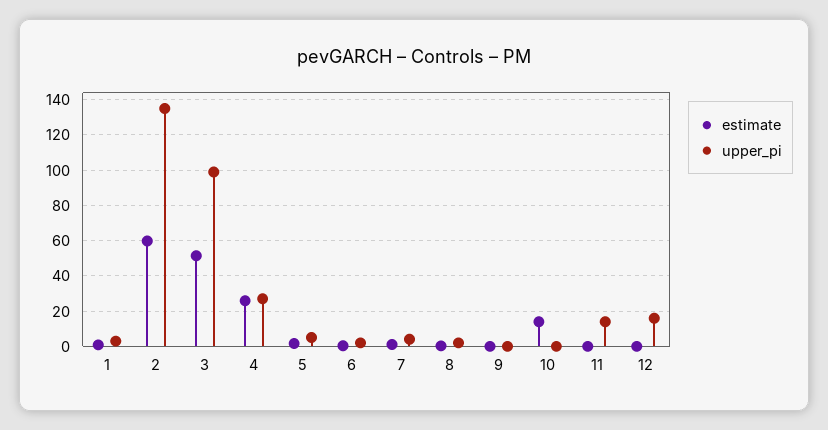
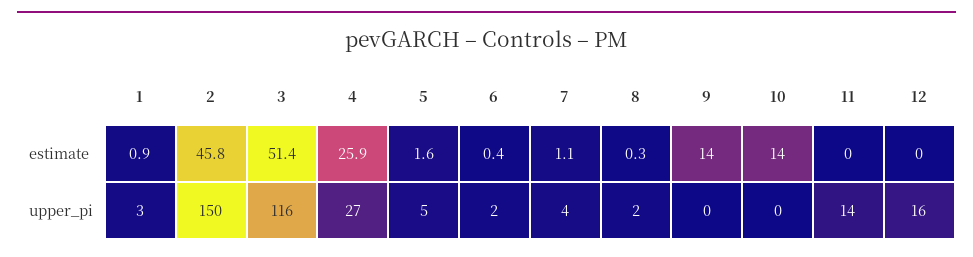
  {
    "estimate": {
      "1": 0.9,
-     "2": 60,
+     "2": 45.8,
      "3": 51.4,
      "4": 25.9,
      "5": 1.6,
      "6": 0.4,
      "7": 1.1,
      "8": 0.3,
-     "9": 0,
+     "9": 14,
      "10": 14,
      "11": 0,
      "12": 0
    },
    "upper_pi": {
      "1": 3,
-     "2": 135,
+     "2": 150,
-     "3": 100,
+     "3": 116,
      "4": 27,
      "5": 5,
      "6": 2,
      "7": 4,
      "8": 2,
      "9": 0,
      "10": 0,
      "11": 14,
      "12": 16
    }
  }

